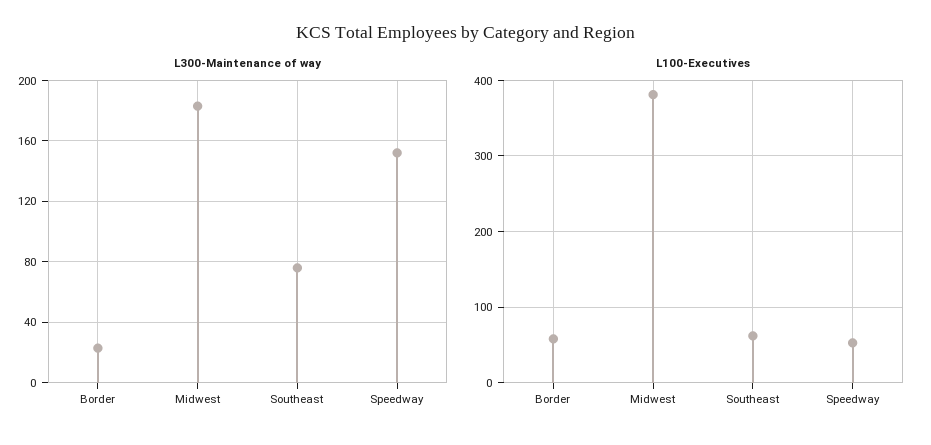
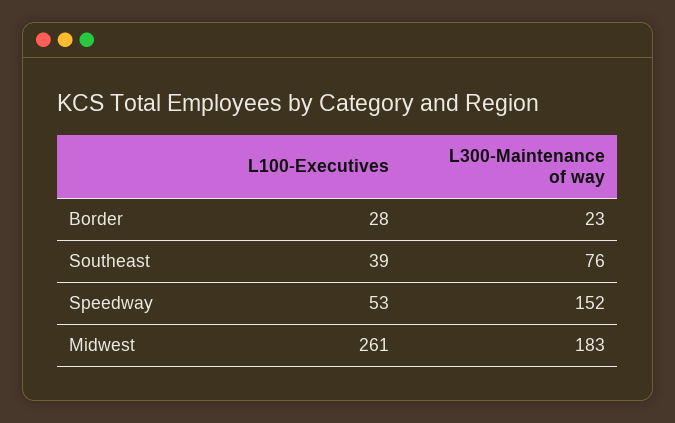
  {
    "L300-Maintenance of way": {
      "Border": 23,
      "Midwest": 183,
      "Southeast": 76,
      "Speedway": 152
    },
    "L100-Executives": {
-     "Border": 60,
+     "Border": 28,
-     "Midwest": 380,
+     "Midwest": 261,
-     "Southeast": 60,
+     "Southeast": 39,
      "Speedway": 53
    }
  }

